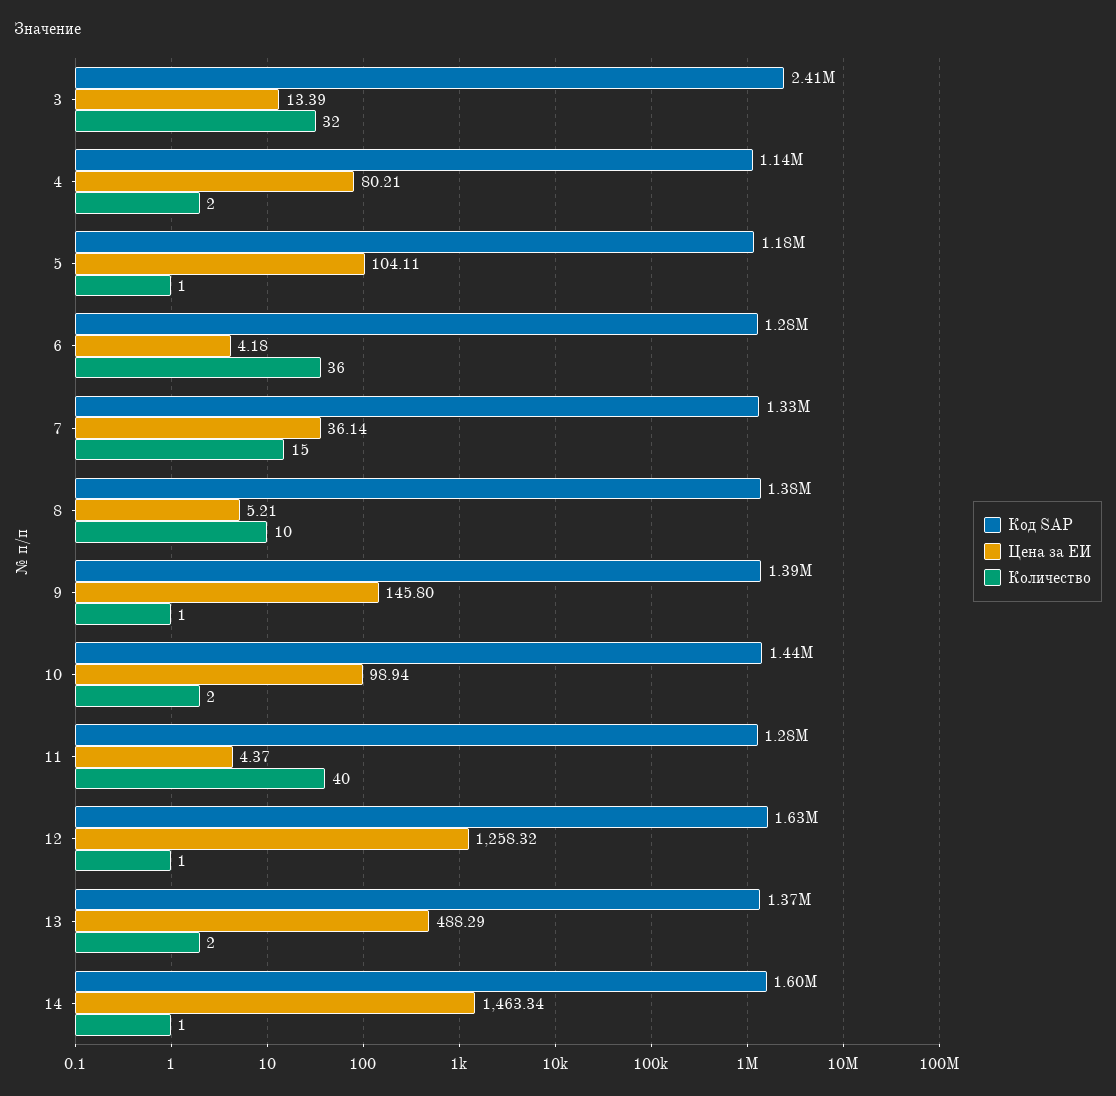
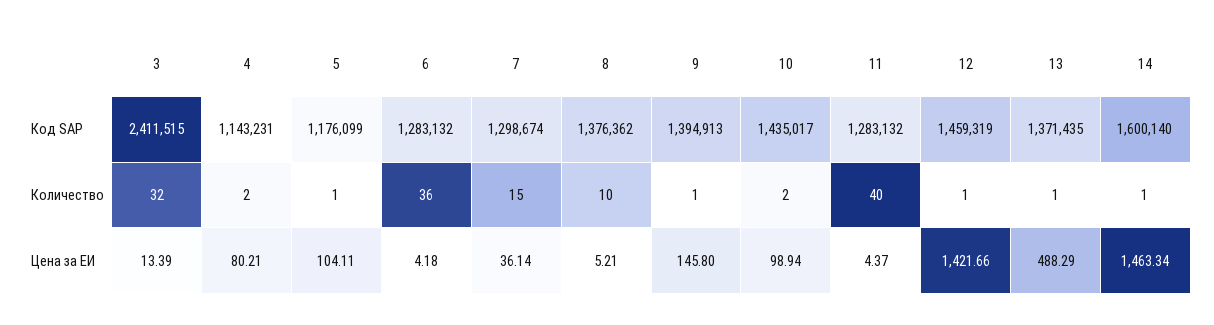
  {
    "Код SAP": {
      "3": 2411515,
      "4": 1143231,
      "5": 1176099,
      "6": 1283132,
-     "7": 1330000,
+     "7": 1298674,
      "8": 1376362,
      "9": 1394913,
      "10": 1435017,
      "11": 1283132,
-     "12": 1630000,
+     "12": 1459319,
      "13": 1371435,
      "14": 1600140
    },
    "Цена за ЕИ": {
      "3": 13.39,
      "4": 80.21,
      "5": 104.11,
      "6": 4.18,
      "7": 36.14,
      "8": 5.21,
      "9": 145.8,
      "10": 98.94,
      "11": 4.37,
-     "12": 1258.32,
+     "12": 1421.66,
      "13": 488.29,
      "14": 1463.34
    },
    "Количество": {
      "3": 32,
      "4": 2,
      "5": 1,
      "6": 36,
      "7": 15,
      "8": 10,
      "9": 1,
      "10": 2,
      "11": 40,
      "12": 1,
-     "13": 2,
+     "13": 1,
      "14": 1
    }
  }

